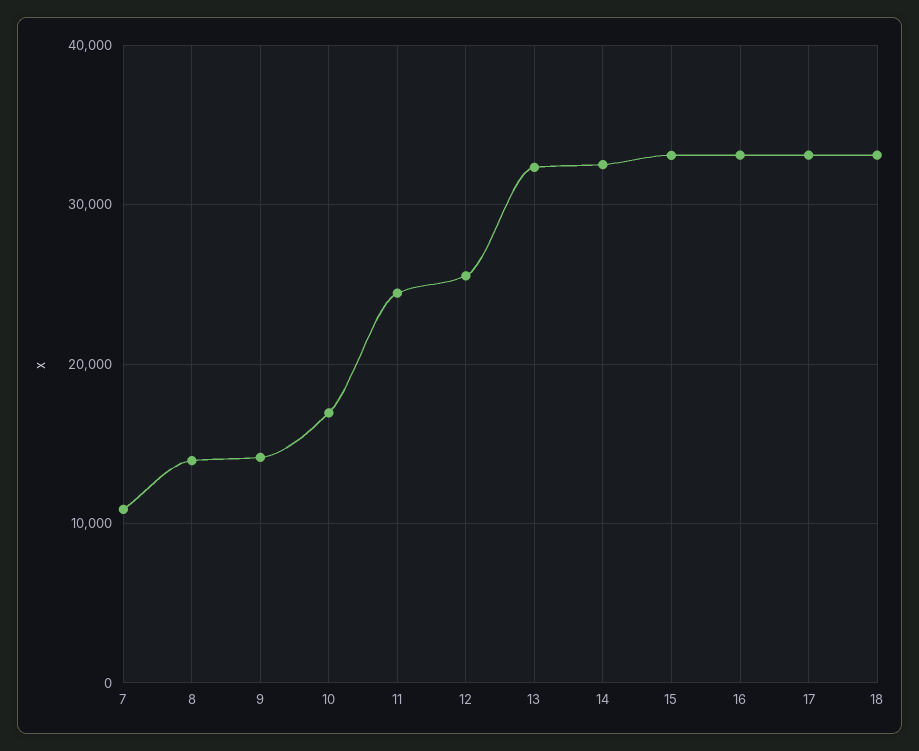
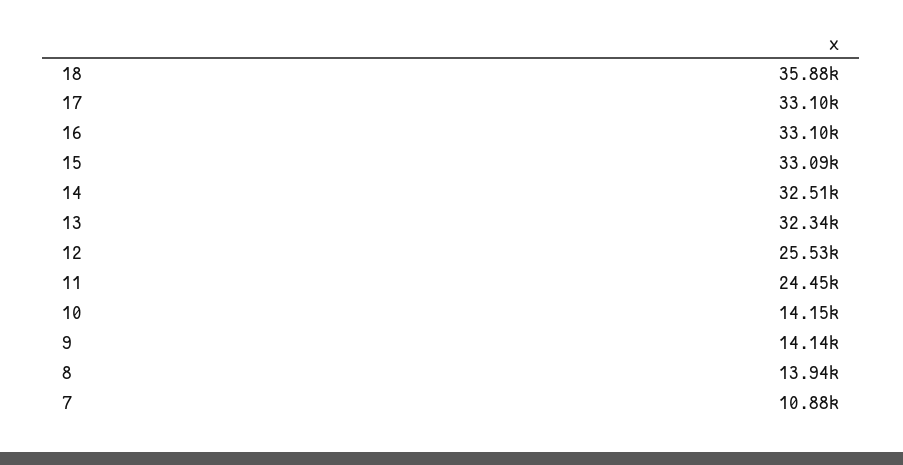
  {
    "7": 10880,
    "8": 13940,
    "9": 14140,
-   "10": 17000,
+   "10": 14150,
    "11": 24450,
    "12": 25530,
    "13": 32340,
    "14": 32510,
    "15": 33090,
    "16": 33100,
    "17": 33100,
-   "18": 33000
+   "18": 35880
  }

